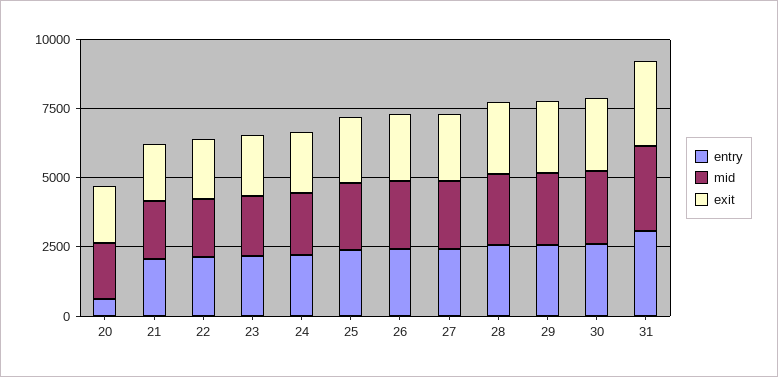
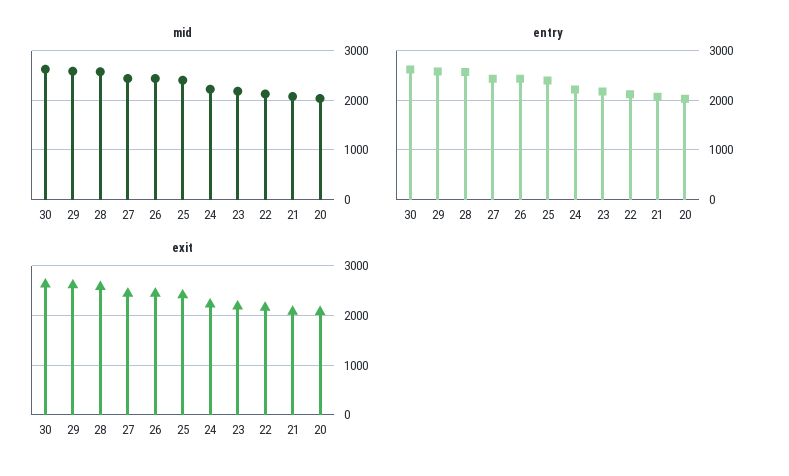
  {
    "entry": {
-     "20": 500,
+     "20": 2000,
      "21": 2000,
      "22": 2200,
      "23": 2200,
      "24": 2200,
      "25": 2400,
      "26": 2400,
      "27": 2400,
      "28": 2600,
      "29": 2600,
-     "30": 2600,
+     "30": 2600
-     "31": 3000
    },
    "mid": {
      "20": 2000,
      "21": 2000,
      "22": 2200,
      "23": 2200,
      "24": 2200,
      "25": 2400,
      "26": 2400,
      "27": 2400,
      "28": 2600,
      "29": 2600,
-     "30": 2600,
+     "30": 2600
-     "31": 3000
    },
    "exit": {
      "20": 2000,
      "21": 2000,
      "22": 2200,
      "23": 2200,
      "24": 2200,
      "25": 2400,
      "26": 2400,
      "27": 2400,
      "28": 2600,
      "29": 2600,
-     "30": 2600,
+     "30": 2600
-     "31": 3000
    }
  }

